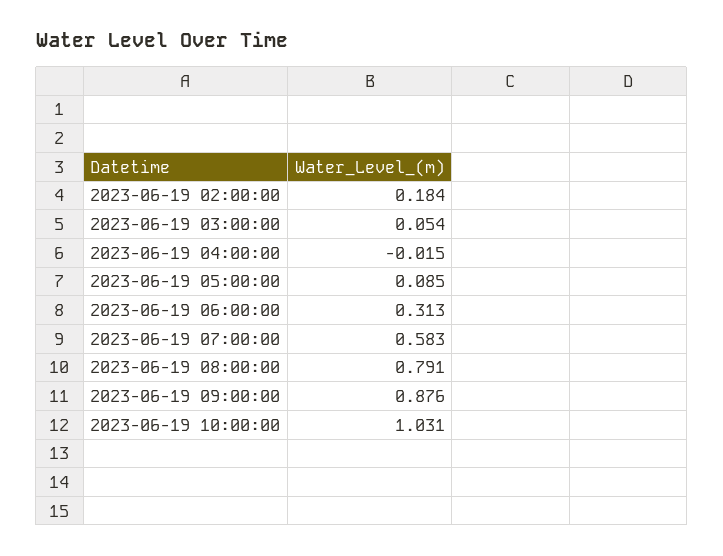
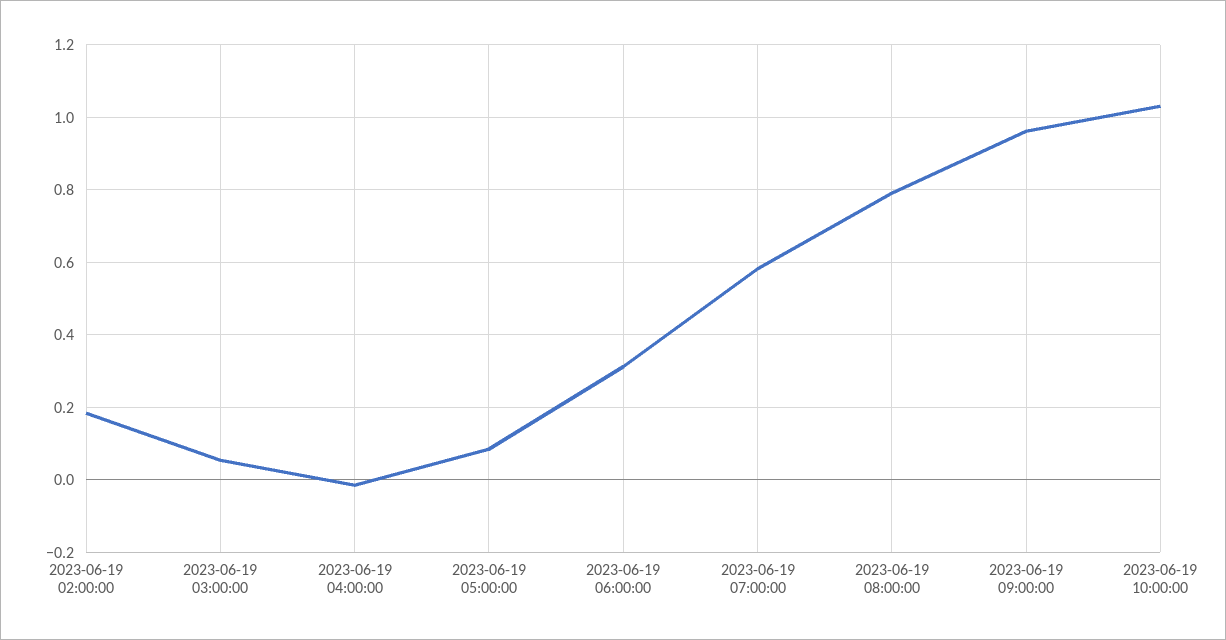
  {
    "2023-06-19 02:00:00": 0.184,
    "2023-06-19 03:00:00": 0.054,
    "2023-06-19 04:00:00": -0.015,
    "2023-06-19 05:00:00": 0.085,
    "2023-06-19 06:00:00": 0.313,
    "2023-06-19 07:00:00": 0.583,
    "2023-06-19 08:00:00": 0.791,
-   "2023-06-19 09:00:00": 0.876,
+   "2023-06-19 09:00:00": 0.96,
    "2023-06-19 10:00:00": 1.031
  }

